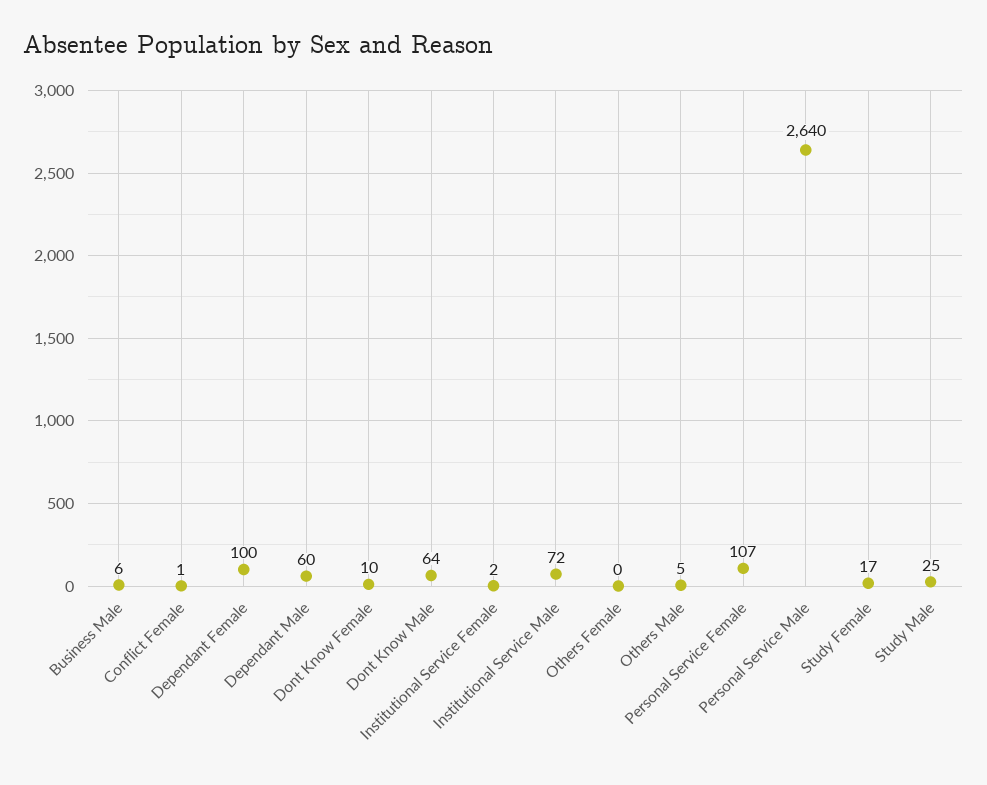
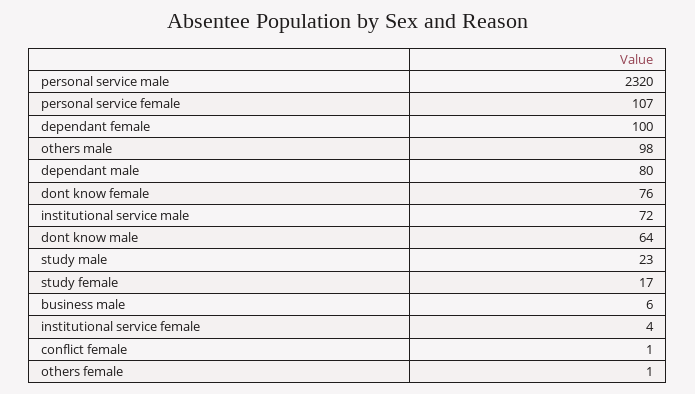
  {
    "Business Male": 6,
    "Conflict Female": 1,
    "Dependant Female": 100,
-   "Dependant Male": 60,
+   "Dependant Male": 80,
-   "Dont Know Female": 10,
+   "Dont Know Female": 76,
    "Dont Know Male": 64,
-   "Institutional Service Female": 2,
+   "Institutional Service Female": 4,
    "Institutional Service Male": 72,
-   "Others Female": 0,
+   "Others Female": 1,
-   "Others Male": 5,
+   "Others Male": 98,
    "Personal Service Female": 107,
-   "Personal Service Male": 2640,
+   "Personal Service Male": 2320,
    "Study Female": 17,
-   "Study Male": 25
+   "Study Male": 23
  }

